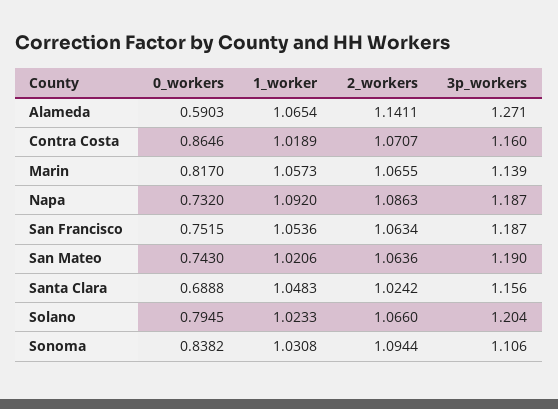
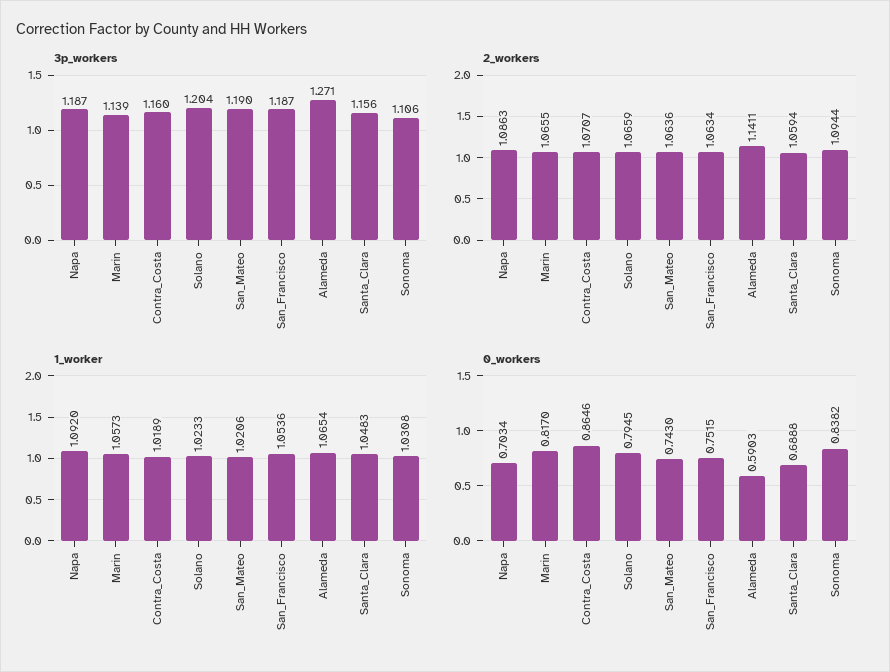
  {
    "0_workers": {
      "Alameda": 0.5903,
      "Contra Costa": 0.8646,
      "Marin": 0.817,
-     "Napa": 0.732,
+     "Napa": 0.7034,
      "San Francisco": 0.7515,
      "San Mateo": 0.743,
      "Santa Clara": 0.6888,
      "Solano": 0.7945,
      "Sonoma": 0.8382
    },
    "1_worker": {
      "Alameda": 1.0654,
      "Contra Costa": 1.0189,
      "Marin": 1.0573,
      "Napa": 1.092,
      "San Francisco": 1.0536,
      "San Mateo": 1.0206,
      "Santa Clara": 1.0483,
      "Solano": 1.0233,
      "Sonoma": 1.0308
    },
    "2_workers": {
      "Alameda": 1.1411,
      "Contra Costa": 1.0707,
      "Marin": 1.0655,
      "Napa": 1.0863,
      "San Francisco": 1.0634,
      "San Mateo": 1.0636,
-     "Santa Clara": 1.0242,
+     "Santa Clara": 1.0594,
-     "Solano": 1.066,
+     "Solano": 1.0659,
      "Sonoma": 1.0944
    },
    "3p_workers": {
      "Alameda": 1.271,
      "Contra Costa": 1.16,
      "Marin": 1.139,
      "Napa": 1.187,
      "San Francisco": 1.187,
      "San Mateo": 1.19,
      "Santa Clara": 1.156,
      "Solano": 1.204,
      "Sonoma": 1.106
    }
  }

